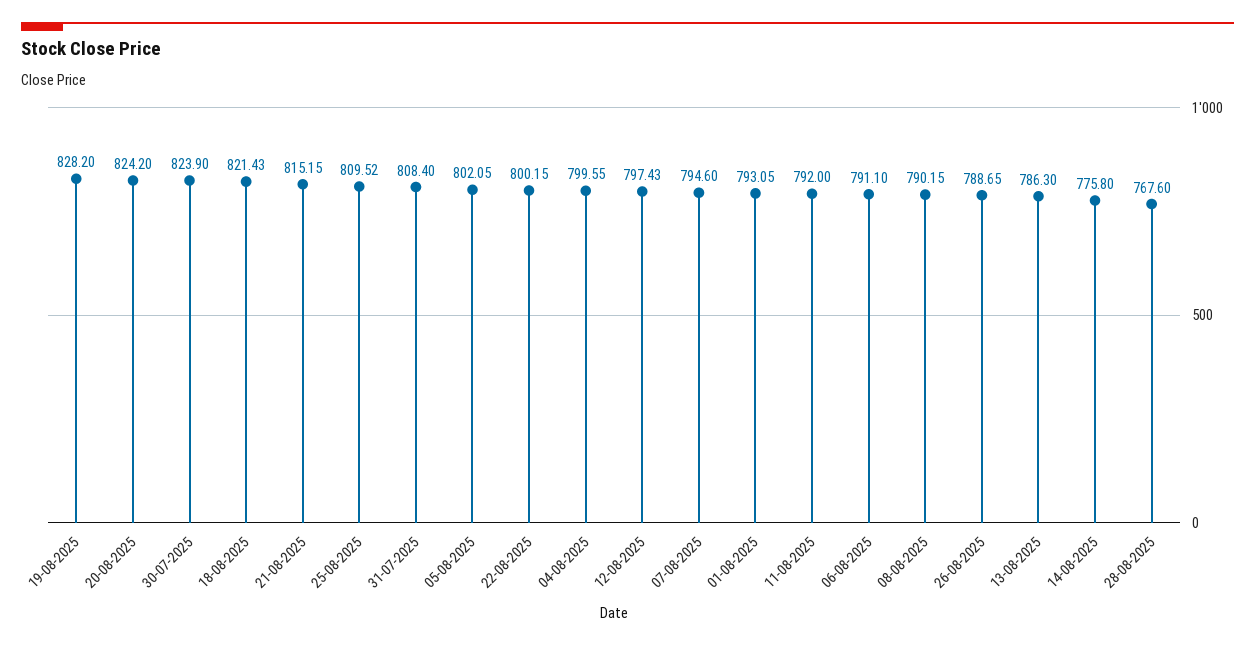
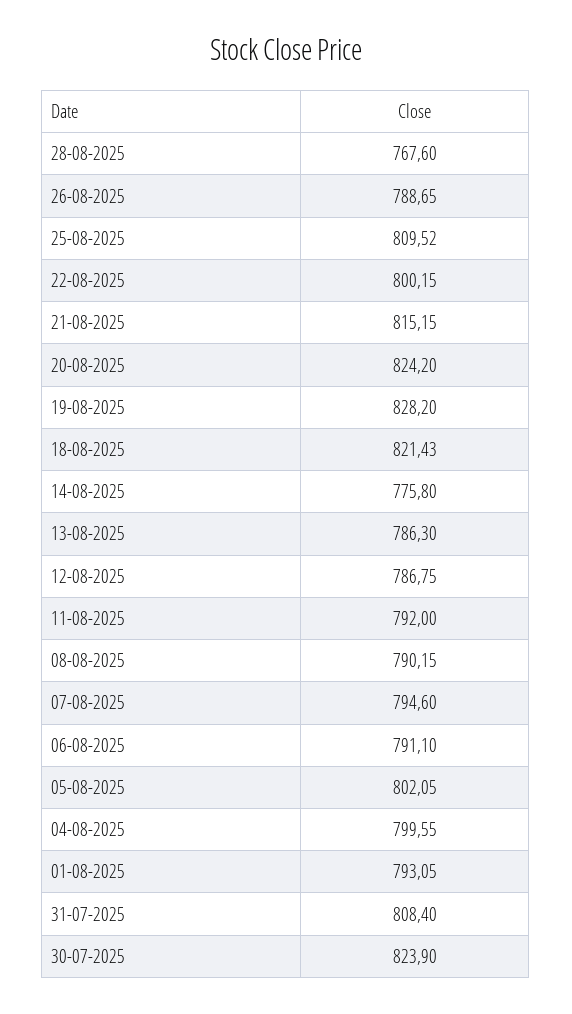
  {
    "19-08-2025": 828.2,
    "20-08-2025": 824.2,
    "30-07-2025": 823.9,
    "18-08-2025": 821.43,
    "21-08-2025": 815.15,
    "25-08-2025": 809.52,
    "31-07-2025": 808.4,
    "05-08-2025": 802.05,
    "22-08-2025": 800.15,
    "04-08-2025": 799.55,
-   "12-08-2025": 797.43,
+   "12-08-2025": 786.75,
    "07-08-2025": 794.6,
    "01-08-2025": 793.05,
    "11-08-2025": 792,
    "06-08-2025": 791.1,
    "08-08-2025": 790.15,
    "26-08-2025": 788.65,
    "13-08-2025": 786.3,
    "14-08-2025": 775.8,
    "28-08-2025": 767.6
  }

